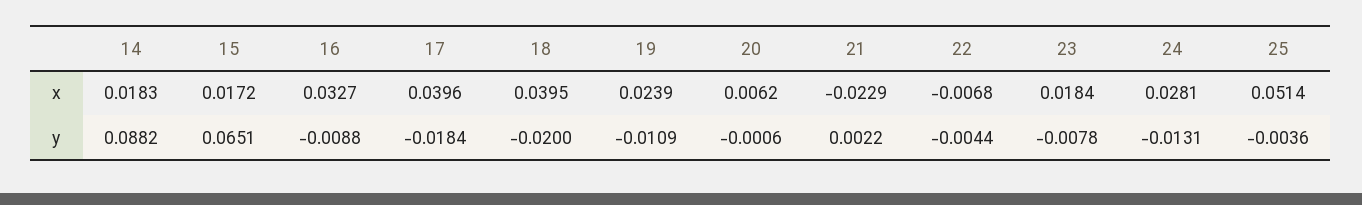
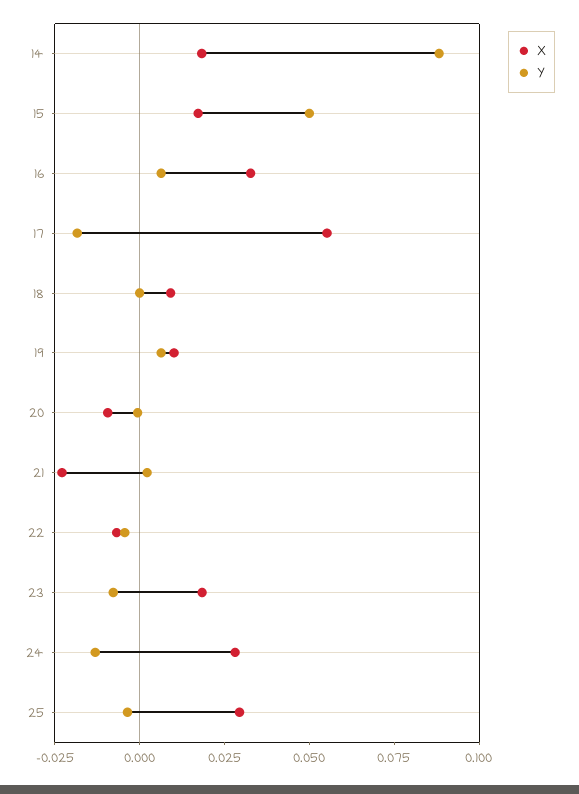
  {
    "x": {
      "14": 0.0183,
      "15": 0.0172,
      "16": 0.0327,
-     "17": 0.0396,
+     "17": 0.055,
-     "18": 0.0395,
+     "18": 0.01,
-     "19": 0.0239,
+     "19": 0.01,
-     "20": 0.0062,
+     "20": -0.01,
      "21": -0.0229,
      "22": -0.0068,
      "23": 0.0184,
      "24": 0.0281,
-     "25": 0.0514
+     "25": 0.03
    },
    "y": {
      "14": 0.0882,
-     "15": 0.0651,
+     "15": 0.05,
-     "16": -0.0088,
+     "16": 0.005,
      "17": -0.0184,
-     "18": -0.02,
+     "18": 0,
-     "19": -0.0109,
+     "19": 0.005,
      "20": -0.0006,
      "21": 0.0022,
      "22": -0.0044,
      "23": -0.0078,
      "24": -0.0131,
      "25": -0.0036
    }
  }

